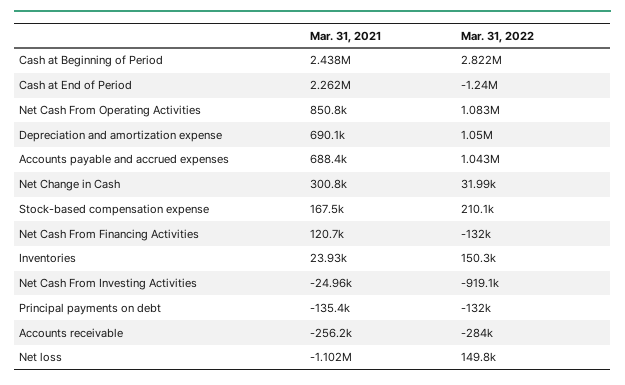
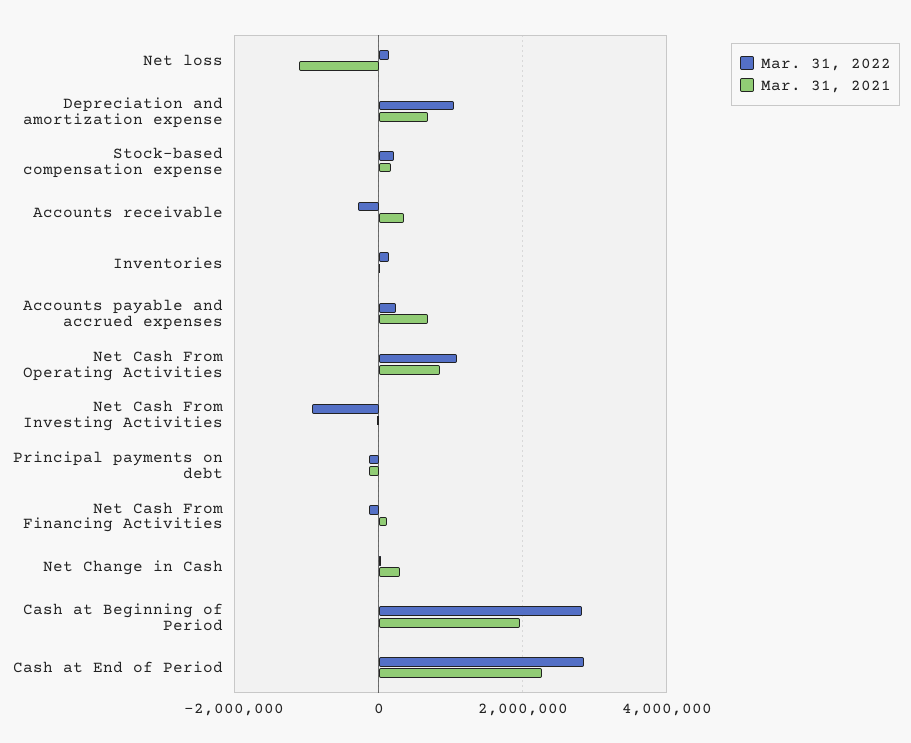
  {
    "Mar. 31, 2021": {
-     "Cash at Beginning of Period": 2438000,
+     "Cash at Beginning of Period": 2000000,
      "Cash at End of Period": 2262000,
      "Net Cash From Operating Activities": 850800,
      "Depreciation and amortization expense": 690100,
      "Accounts payable and accrued expenses": 688400,
      "Net Change in Cash": 300800,
      "Stock-based compensation expense": 167500,
      "Net Cash From Financing Activities": 120700,
      "Inventories": 23930,
      "Net Cash From Investing Activities": -24960,
      "Principal payments on debt": -135400,
-     "Accounts receivable": -256200,
+     "Accounts receivable": 400000,
      "Net loss": -1102000
    },
    "Mar. 31, 2022": {
      "Cash at Beginning of Period": 2822000,
-     "Cash at End of Period": -1240000,
+     "Cash at End of Period": 2800000,
      "Net Cash From Operating Activities": 1083000,
      "Depreciation and amortization expense": 1050000,
-     "Accounts payable and accrued expenses": 1043000,
+     "Accounts payable and accrued expenses": 200000,
      "Net Change in Cash": 31990,
      "Stock-based compensation expense": 210100,
      "Net Cash From Financing Activities": -132000,
      "Inventories": 150300,
      "Net Cash From Investing Activities": -919100,
      "Principal payments on debt": -132000,
      "Accounts receivable": -284000,
      "Net loss": 149800
    }
  }

